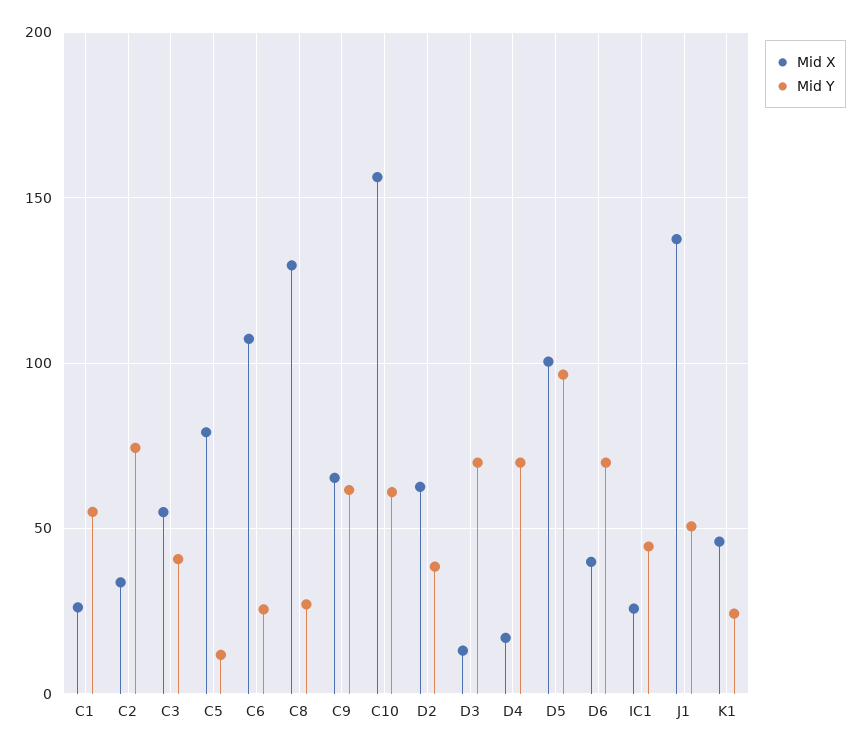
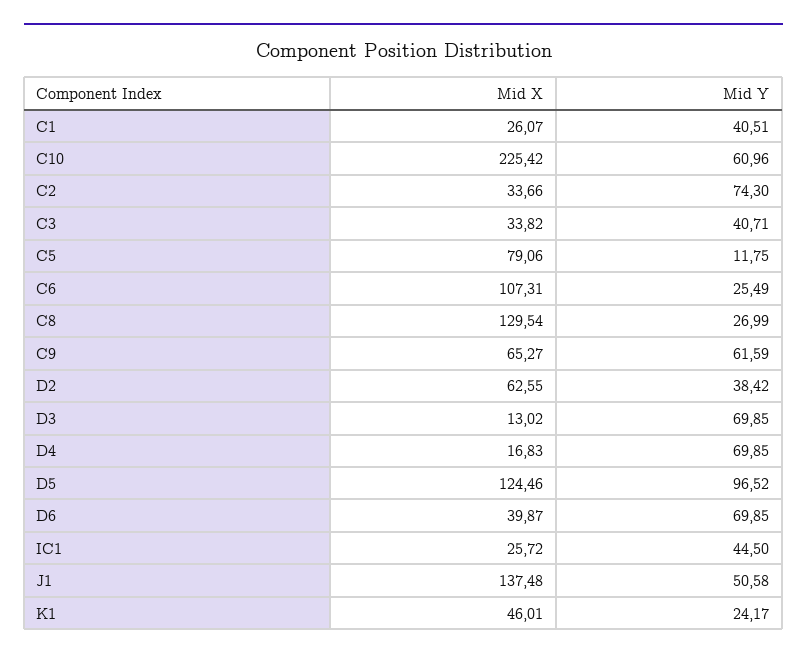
  {
    "Mid X": {
      "C1": 26.07,
      "C2": 33.66,
-     "C3": 55,
+     "C3": 33.82,
      "C5": 79.06,
      "C6": 107.31,
      "C8": 129.54,
      "C9": 65.27,
-     "C10": 155,
+     "C10": 225.42,
      "D2": 62.55,
      "D3": 13.02,
      "D4": 16.83,
-     "D5": 100,
+     "D5": 124.46,
      "D6": 39.87,
      "IC1": 25.72,
      "J1": 137.48,
      "K1": 46.01
    },
    "Mid Y": {
-     "C1": 55,
+     "C1": 40.51,
      "C2": 74.3,
      "C3": 40.71,
      "C5": 11.75,
      "C6": 25.49,
      "C8": 26.99,
      "C9": 61.59,
      "C10": 60.96,
      "D2": 38.42,
      "D3": 69.85,
      "D4": 69.85,
      "D5": 96.52,
      "D6": 69.85,
      "IC1": 44.5,
      "J1": 50.58,
      "K1": 24.17
    }
  }

